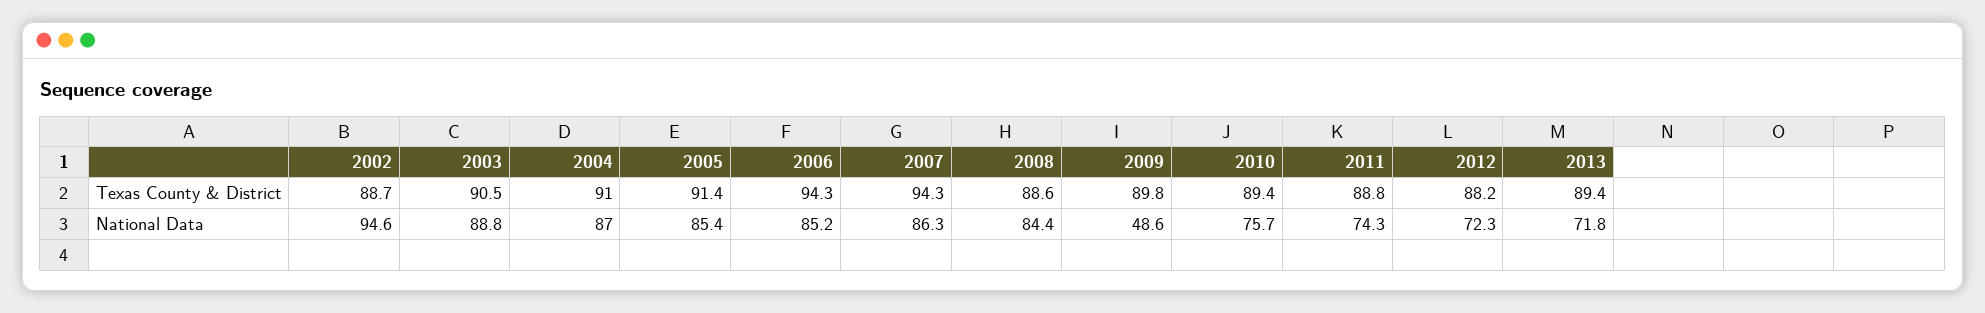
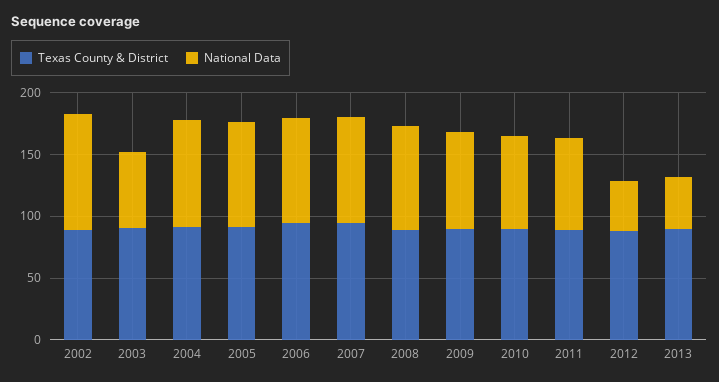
  {
    "Texas County & District": {
      "2002": 88.7,
      "2003": 90.5,
      "2004": 91,
      "2005": 91.4,
      "2006": 94.3,
      "2007": 94.3,
      "2008": 88.6,
      "2009": 89.8,
      "2010": 89.4,
      "2011": 88.8,
      "2012": 88.2,
      "2013": 89.4
    },
    "National Data": {
      "2002": 94.6,
-     "2003": 88.8,
+     "2003": 60,
      "2004": 87,
      "2005": 85.4,
      "2006": 85.2,
      "2007": 86.3,
      "2008": 84.4,
-     "2009": 48.6,
+     "2009": 80,
      "2010": 75.7,
      "2011": 74.3,
-     "2012": 72.3,
+     "2012": 40,
-     "2013": 71.8
+     "2013": 40
    }
  }

